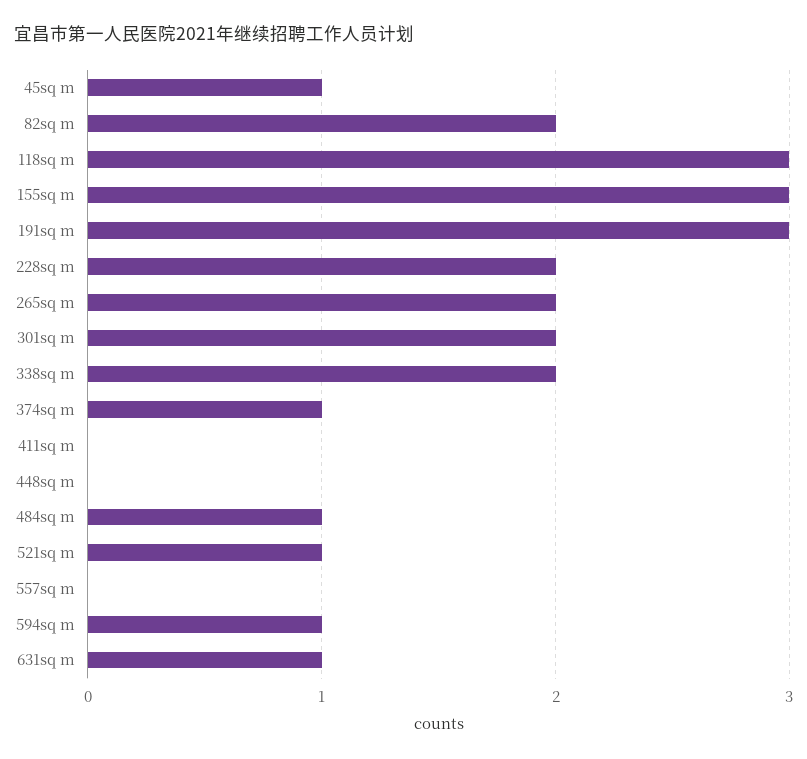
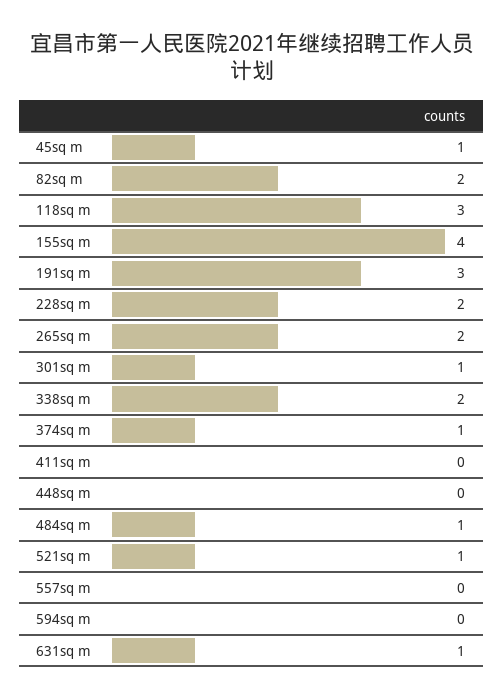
  {
    "45sq m": 1,
    "82sq m": 2,
    "118sq m": 3,
-   "155sq m": 3,
+   "155sq m": 4,
    "191sq m": 3,
    "228sq m": 2,
    "265sq m": 2,
-   "301sq m": 2,
+   "301sq m": 1,
    "338sq m": 2,
    "374sq m": 1,
    "411sq m": 0,
    "448sq m": 0,
    "484sq m": 1,
    "521sq m": 1,
    "557sq m": 0,
-   "594sq m": 1,
+   "594sq m": 0,
    "631sq m": 1
  }

